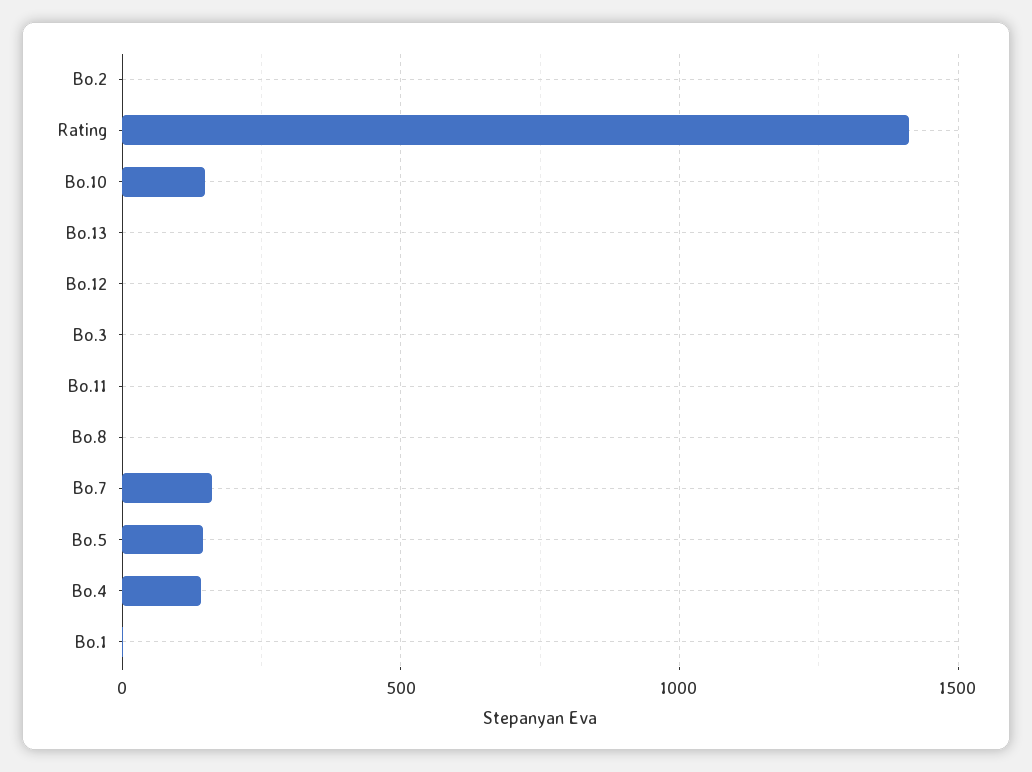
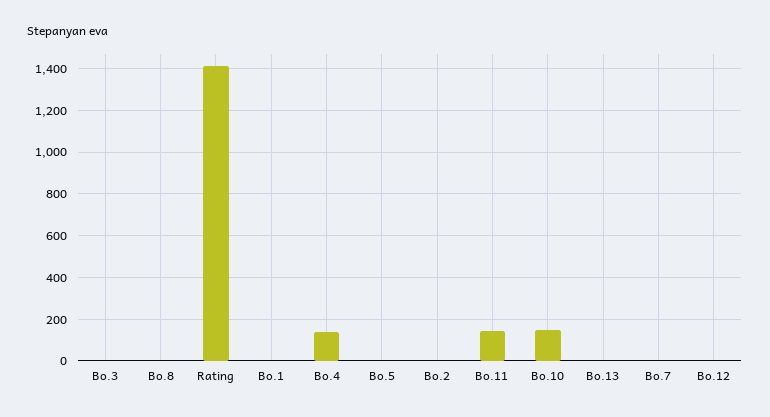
  {
    "Bo.2": 0,
    "Rating": 1400,
    "Bo.10": 150,
    "Bo.13": 0,
    "Bo.12": 0,
    "Bo.3": 0,
-   "Bo.11": 0,
+   "Bo.11": 150,
    "Bo.8": 0,
-   "Bo.7": 150,
+   "Bo.7": 0,
-   "Bo.5": 150,
+   "Bo.5": 0,
    "Bo.4": 150,
    "Bo.1": 0
  }

